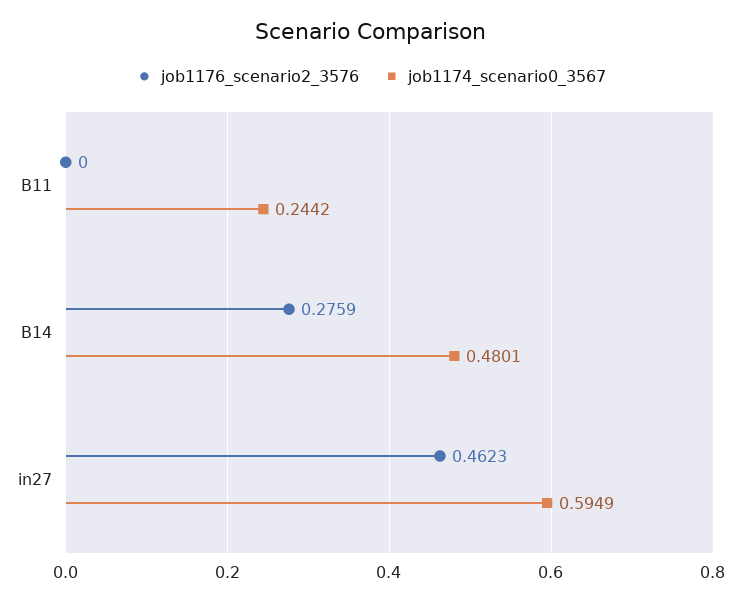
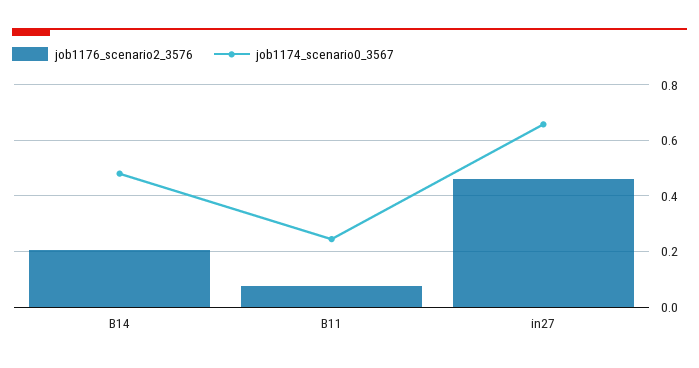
  {
    "job1176_scenario2_3576": {
-     "B11": 0,
+     "B11": 0.075,
-     "B14": 0.2759,
+     "B14": 0.2,
      "in27": 0.4623
    },
    "job1174_scenario0_3567": {
      "B11": 0.2442,
      "B14": 0.4801,
-     "in27": 0.5949
+     "in27": 0.65
    }
  }

